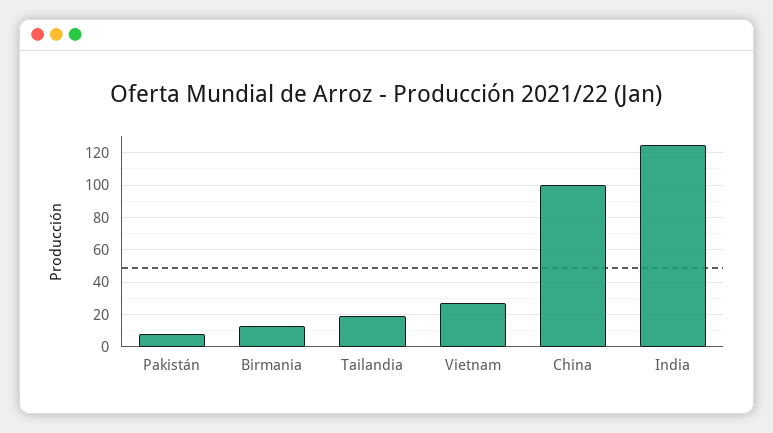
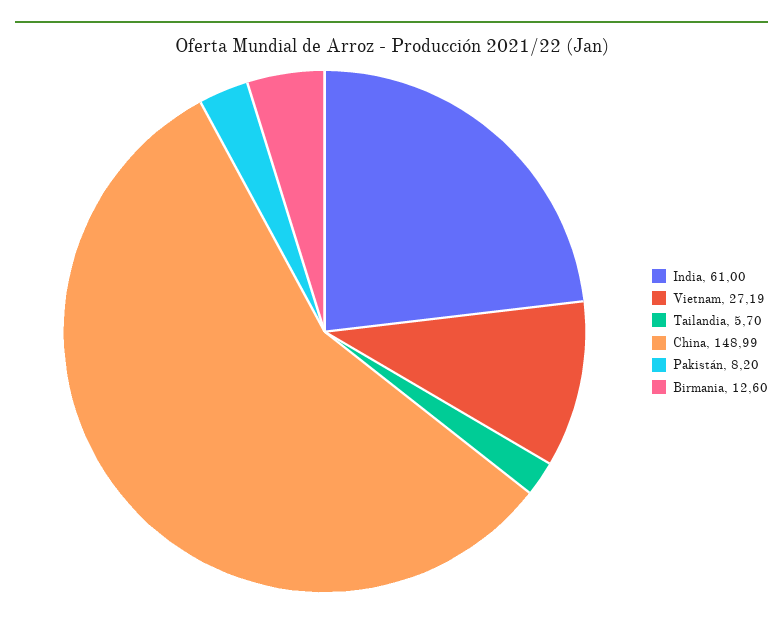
  {
    "Pakistán": 8.2,
    "Birmania": 12.6,
-   "Tailandia": 20,
+   "Tailandia": 5.7,
    "Vietnam": 27.19,
-   "China": 100,
+   "China": 148.99,
-   "India": 125
+   "India": 61
  }

